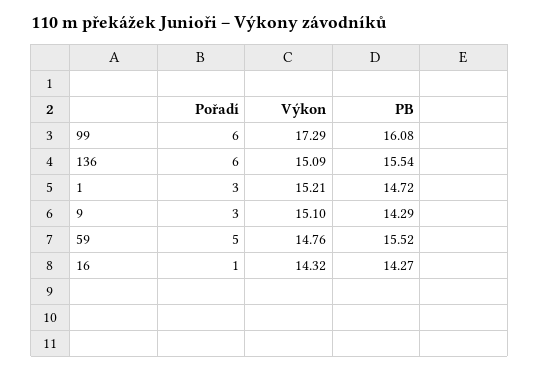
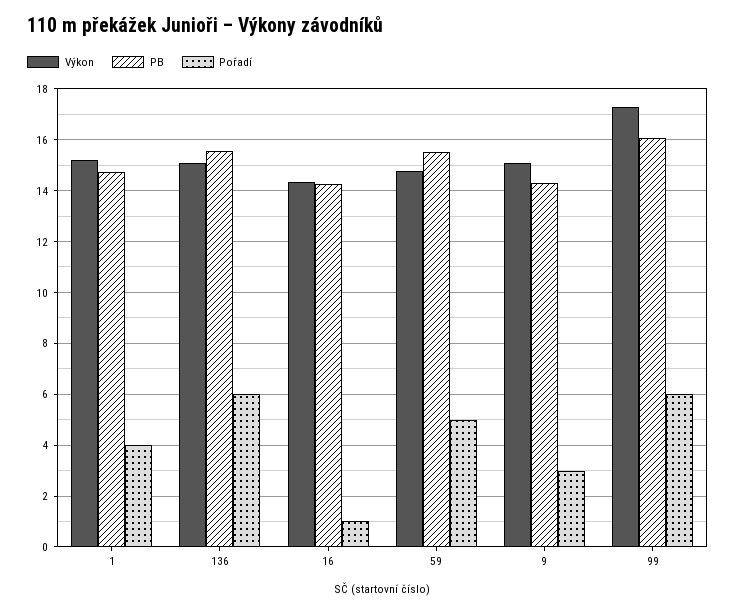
  {
    "Pořadí": {
      "99": 6,
      "136": 6,
-     "1": 3,
+     "1": 4,
      "9": 3,
      "59": 5,
      "16": 1
    },
    "Výkon": {
      "99": 17.29,
      "136": 15.09,
      "1": 15.21,
      "9": 15.1,
      "59": 14.76,
      "16": 14.32
    },
    "PB": {
      "99": 16.08,
      "136": 15.54,
      "1": 14.72,
      "9": 14.29,
      "59": 15.52,
      "16": 14.27
    }
  }

